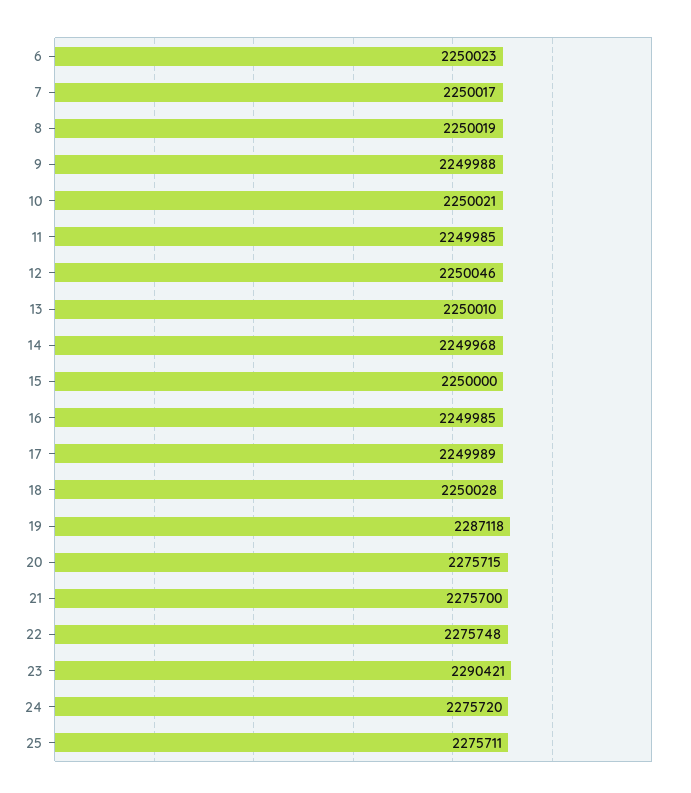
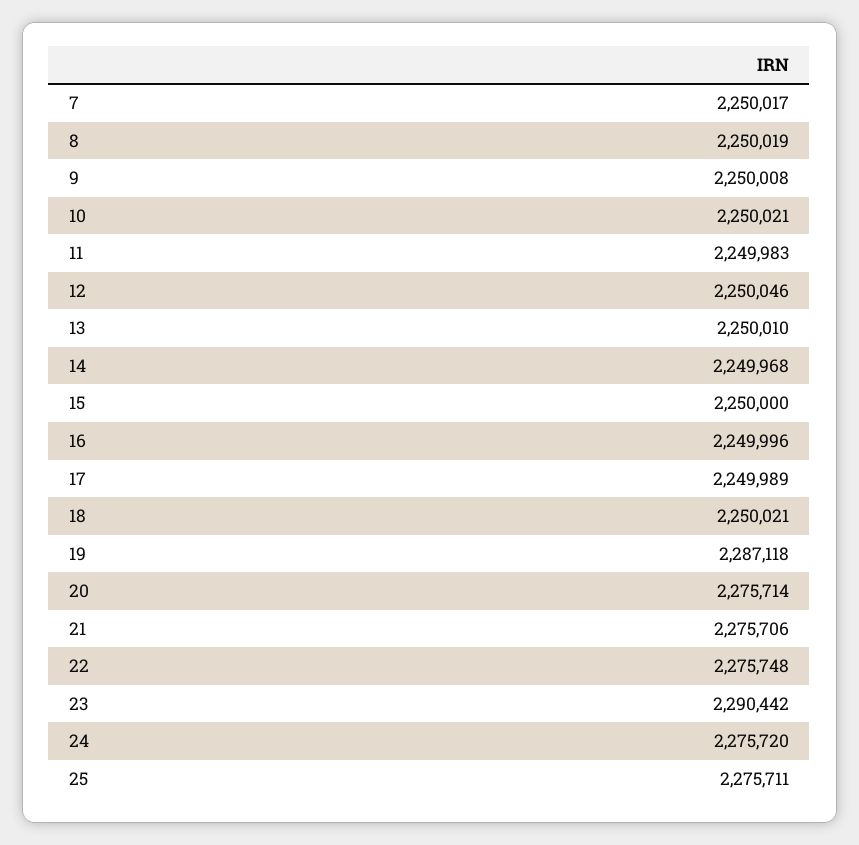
  {
-   "6": 2250023,
    "7": 2250017,
    "8": 2250019,
-   "9": 2249988,
+   "9": 2250008,
    "10": 2250021,
-   "11": 2249985,
+   "11": 2249983,
    "12": 2250046,
    "13": 2250010,
    "14": 2249968,
    "15": 2250000,
-   "16": 2249985,
+   "16": 2249996,
    "17": 2249989,
-   "18": 2250028,
+   "18": 2250021,
    "19": 2287118,
-   "20": 2275715,
+   "20": 2275714,
-   "21": 2275700,
+   "21": 2275706,
    "22": 2275748,
-   "23": 2290421,
+   "23": 2290442,
    "24": 2275720,
    "25": 2275711
  }

